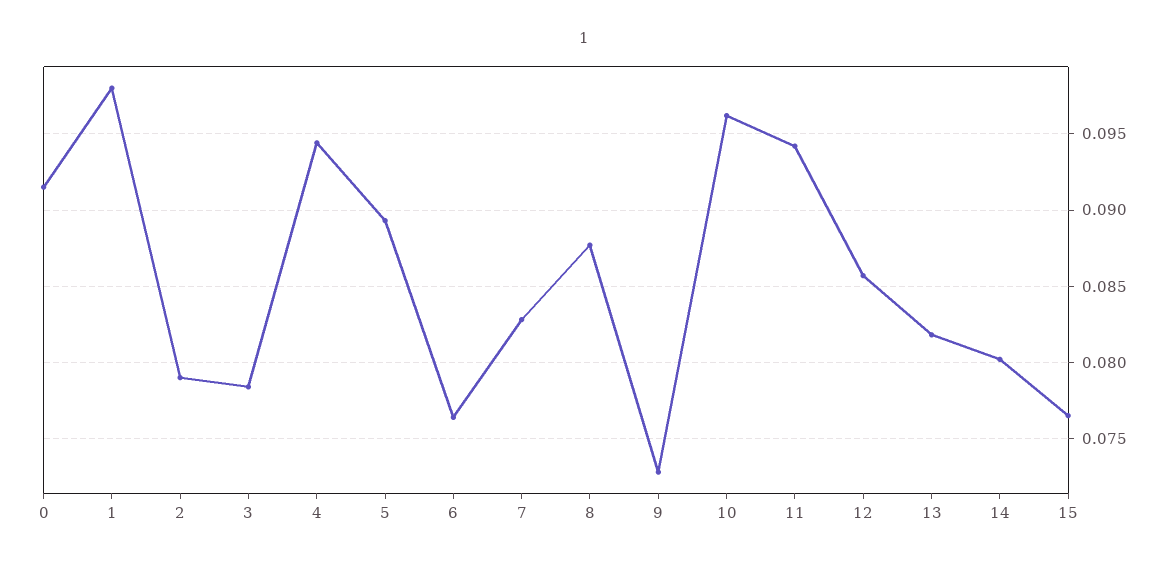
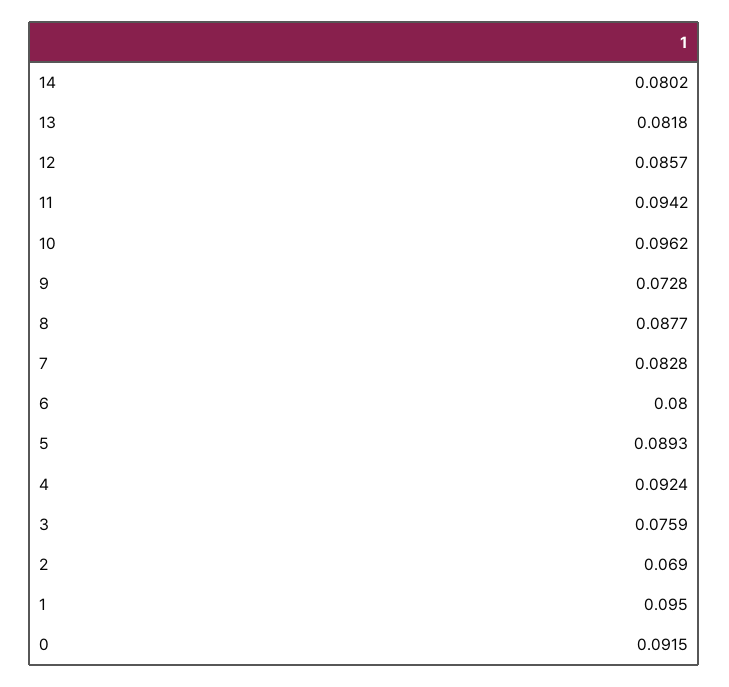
  {
    "0": 0.0915,
-   "1": 0.098,
+   "1": 0.095,
-   "2": 0.079,
+   "2": 0.069,
-   "3": 0.0785,
+   "3": 0.0759,
-   "4": 0.0945,
+   "4": 0.0924,
    "5": 0.0893,
-   "6": 0.0765,
+   "6": 0.08,
    "7": 0.0828,
    "8": 0.0877,
    "9": 0.0728,
    "10": 0.0962,
    "11": 0.0942,
    "12": 0.0857,
    "13": 0.0818,
-   "14": 0.0802,
+   "14": 0.0802
-   "15": 0.0765
  }

